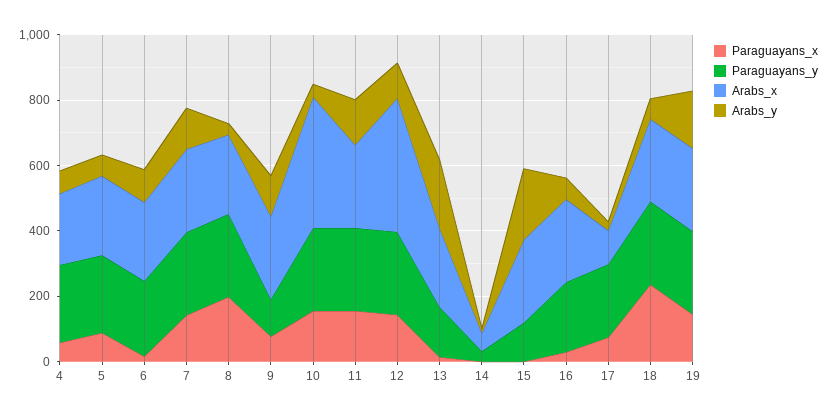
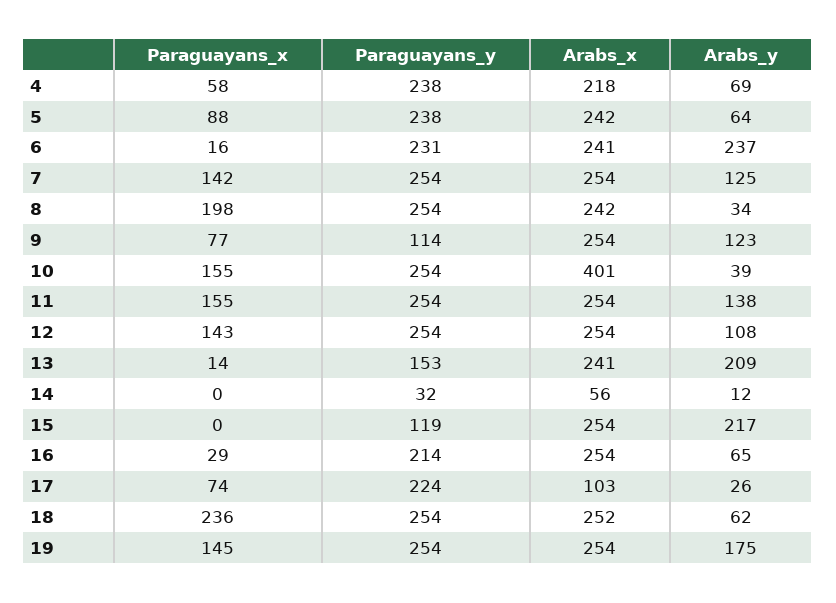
  {
    "Paraguayans_x": {
      "4": 58,
      "5": 88,
      "6": 16,
      "7": 142,
      "8": 198,
      "9": 77,
      "10": 155,
      "11": 155,
      "12": 143,
      "13": 14,
      "14": 0,
      "15": 0,
      "16": 29,
      "17": 74,
      "18": 236,
      "19": 145
    },
    "Paraguayans_y": {
      "4": 238,
      "5": 238,
      "6": 231,
      "7": 254,
      "8": 254,
      "9": 114,
      "10": 254,
      "11": 254,
      "12": 254,
      "13": 153,
      "14": 32,
      "15": 119,
      "16": 214,
      "17": 224,
      "18": 254,
      "19": 254
    },
    "Arabs_x": {
      "4": 218,
      "5": 242,
      "6": 241,
      "7": 254,
      "8": 242,
      "9": 254,
      "10": 401,
      "11": 254,
-     "12": 400,
+     "12": 254,
      "13": 241,
      "14": 56,
      "15": 254,
      "16": 254,
      "17": 103,
      "18": 252,
      "19": 254
    },
    "Arabs_y": {
      "4": 69,
      "5": 64,
-     "6": 100,
+     "6": 237,
      "7": 125,
      "8": 34,
      "9": 123,
      "10": 39,
      "11": 138,
      "12": 108,
      "13": 209,
      "14": 12,
      "15": 217,
      "16": 65,
      "17": 26,
      "18": 62,
      "19": 175
    }
  }

